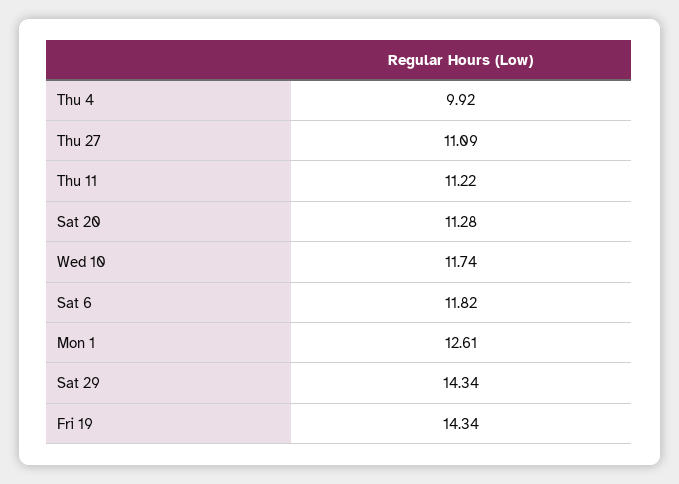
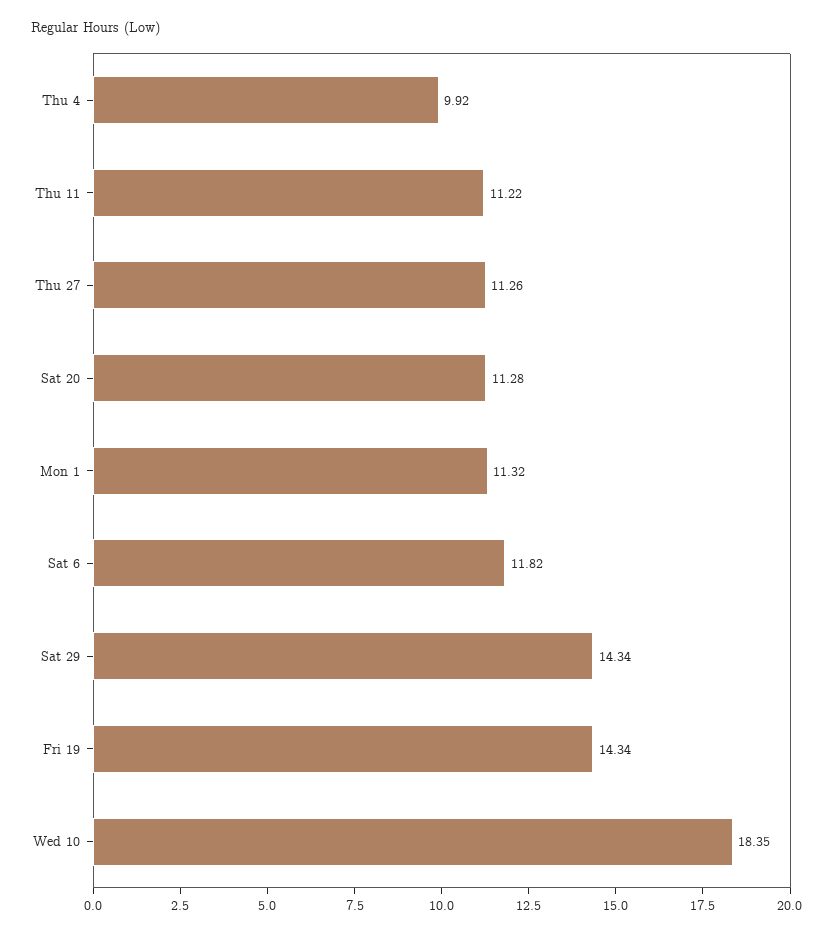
  {
    "Thu 4": 9.92,
-   "Thu 27": 11.09,
+   "Thu 27": 11.26,
    "Thu 11": 11.22,
    "Sat 20": 11.28,
-   "Wed 10": 11.74,
+   "Wed 10": 18.35,
    "Sat 6": 11.82,
-   "Mon 1": 12.61,
+   "Mon 1": 11.32,
    "Sat 29": 14.34,
    "Fri 19": 14.34
  }

